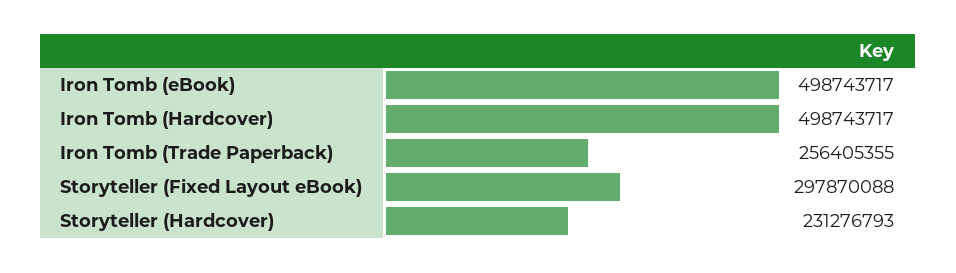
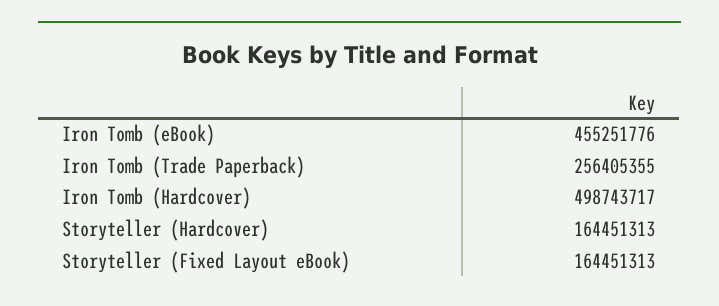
  {
-   "Iron Tomb (eBook)": 498743717,
+   "Iron Tomb (eBook)": 455251776,
    "Iron Tomb (Hardcover)": 498743717,
    "Iron Tomb (Trade Paperback)": 256405355,
-   "Storyteller (Fixed Layout eBook)": 297870088,
+   "Storyteller (Fixed Layout eBook)": 164451313,
-   "Storyteller (Hardcover)": 231276793
+   "Storyteller (Hardcover)": 164451313
  }

